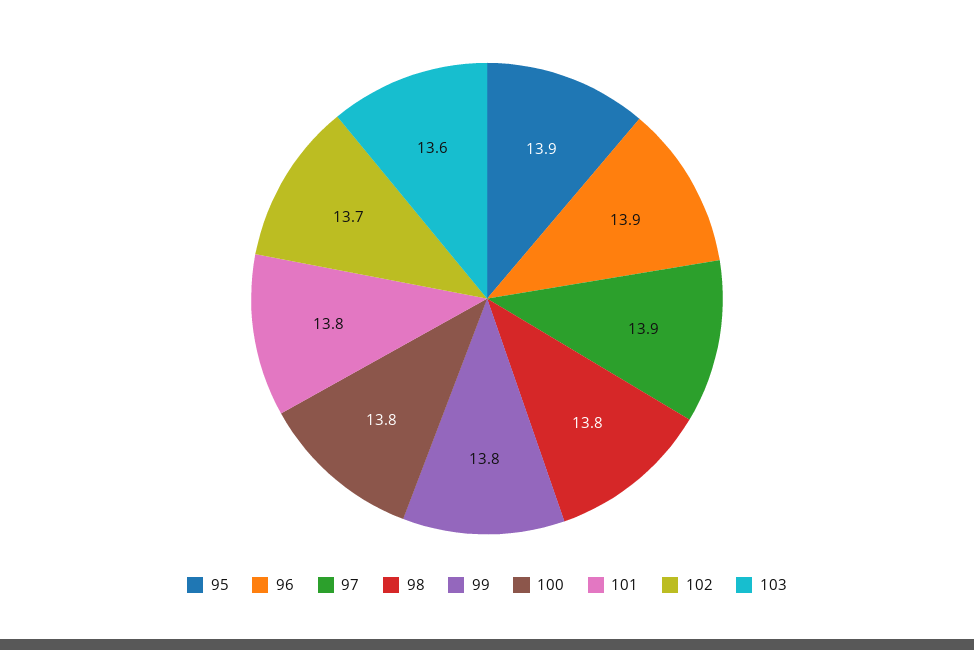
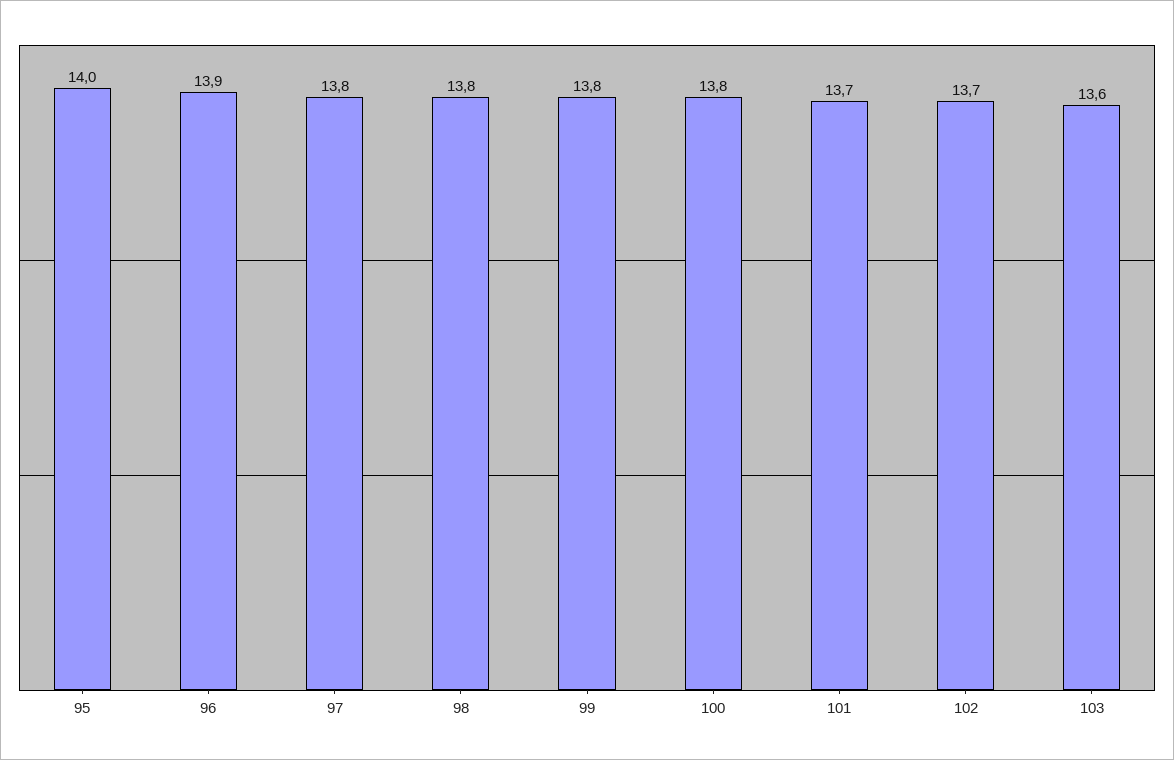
  {
-   "95": 13.9,
+   "95": 14,
    "96": 13.9,
-   "97": 13.9,
+   "97": 13.8,
    "98": 13.8,
    "99": 13.8,
    "100": 13.8,
-   "101": 13.8,
+   "101": 13.7,
    "102": 13.7,
    "103": 13.6
  }

